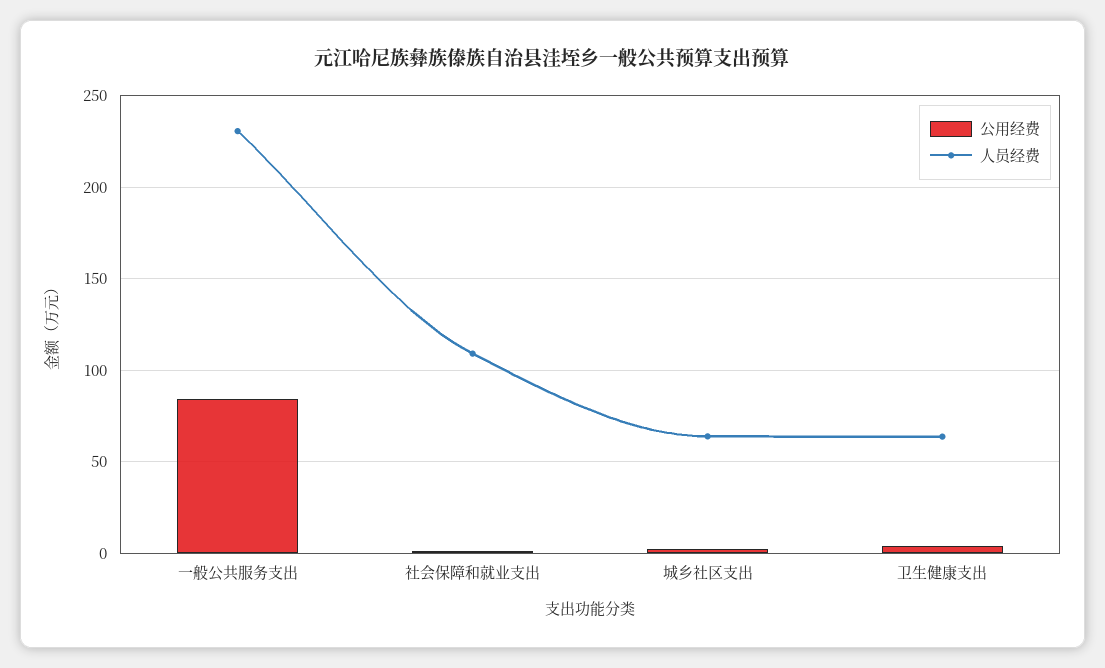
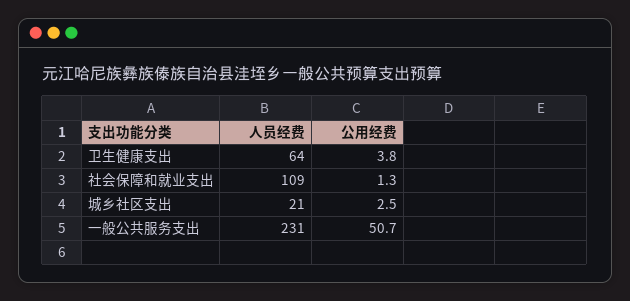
  {
    "公用经费": {
-     "一般公共服务支出": 85,
+     "一般公共服务支出": 50.7,
      "社会保障和就业支出": 1.3,
      "城乡社区支出": 2.5,
      "卫生健康支出": 3.8
    },
    "人员经费": {
      "一般公共服务支出": 231,
      "社会保障和就业支出": 109,
-     "城乡社区支出": 65,
+     "城乡社区支出": 21,
      "卫生健康支出": 64
    }
  }

